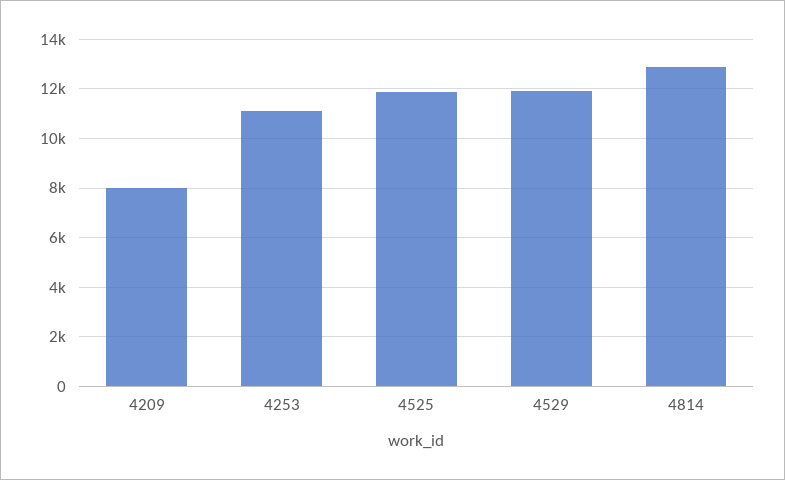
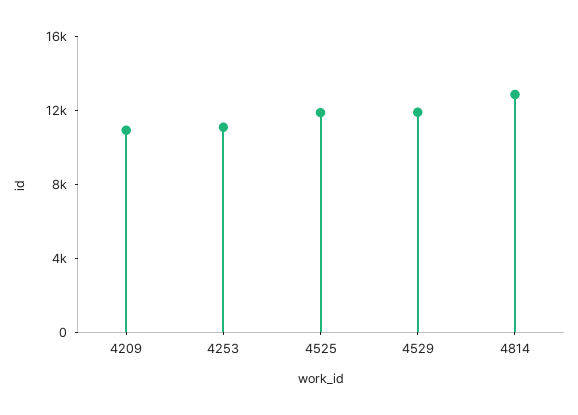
  {
-   "4209": 8000,
+   "4209": 11000,
    "4253": 11000,
    "4525": 12000,
    "4529": 12000,
    "4814": 12750
  }

